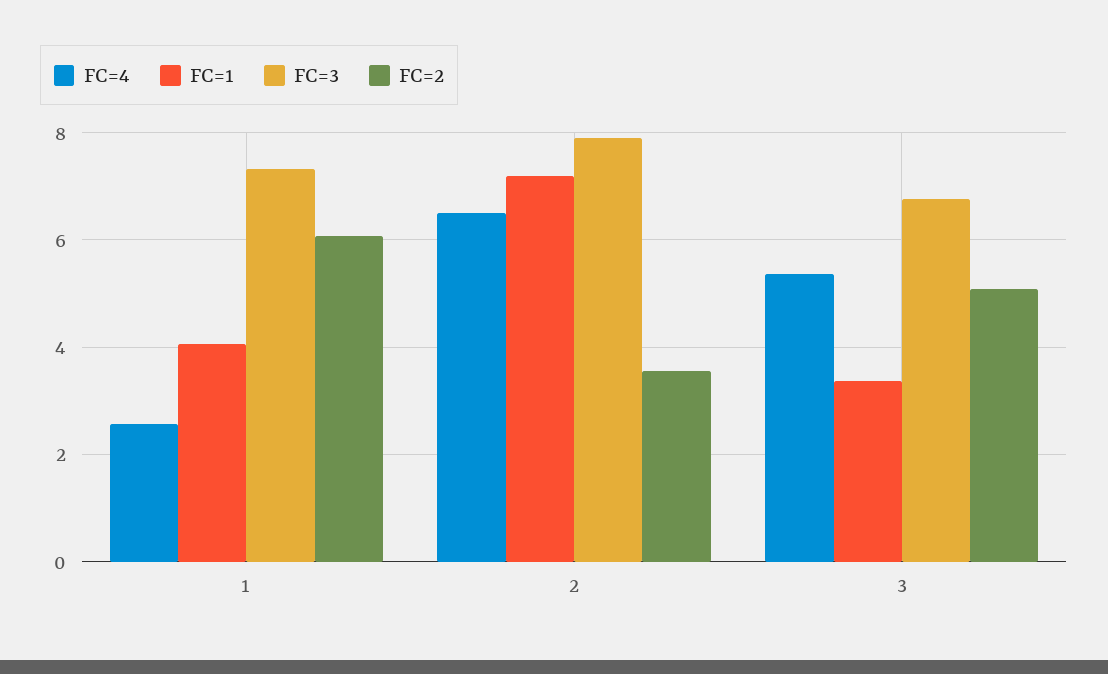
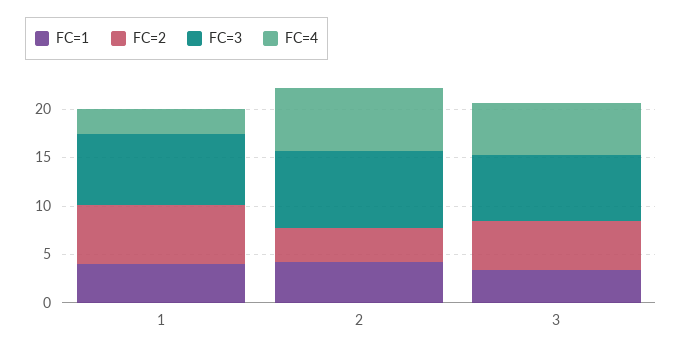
  {
    "FC=4": {
      "1": 2.6,
      "2": 6.4,
      "3": 5.4
    },
    "FC=1": {
      "1": 4,
-     "2": 7.2,
+     "2": 4,
      "3": 3.4
    },
    "FC=3": {
      "1": 7.4,
      "2": 7.8,
      "3": 6.8
    },
    "FC=2": {
      "1": 6,
      "2": 3.6,
      "3": 5
    }
  }

